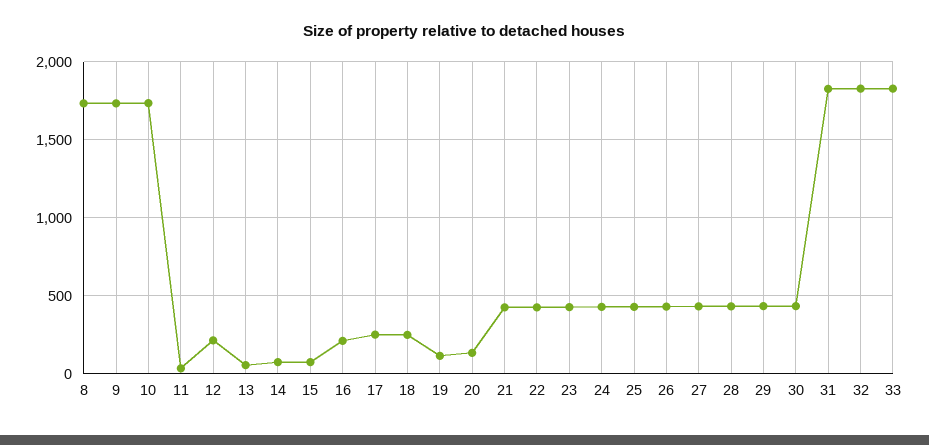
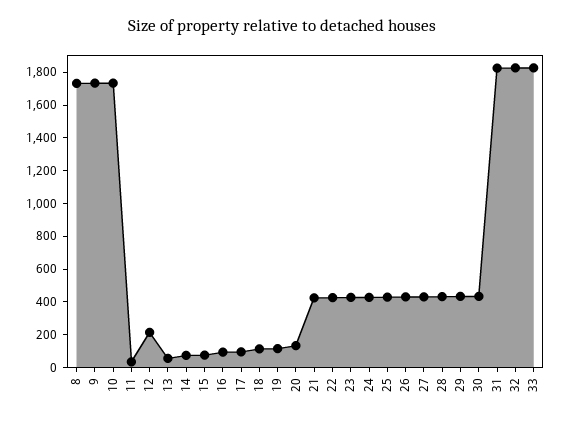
  {
    "8": 1750,
    "9": 1750,
    "10": 1750,
    "11": 50,
    "12": 200,
    "13": 50,
    "14": 50,
    "15": 100,
-   "16": 200,
+   "16": 100,
-   "17": 250,
+   "17": 100,
-   "18": 250,
+   "18": 100,
    "19": 100,
    "20": 150,
    "21": 450,
    "22": 450,
    "23": 450,
    "24": 450,
    "25": 450,
    "26": 450,
    "27": 450,
    "28": 450,
    "29": 450,
    "30": 450,
    "31": 1850,
    "32": 1850,
    "33": 1850
  }

